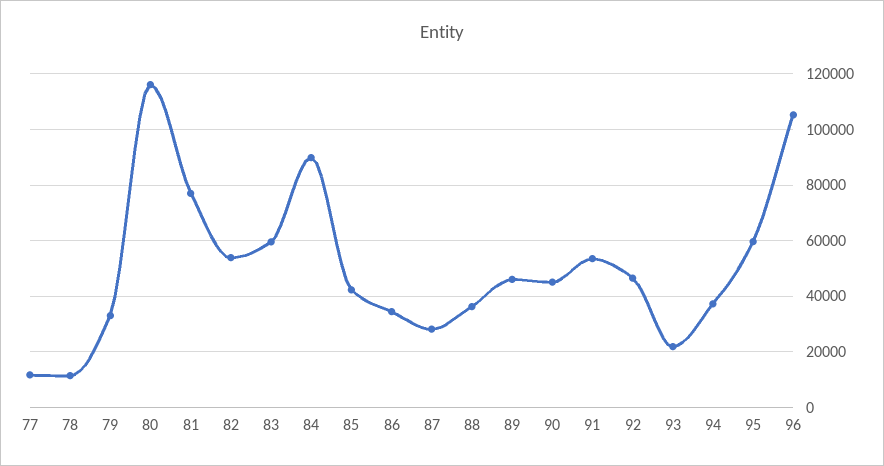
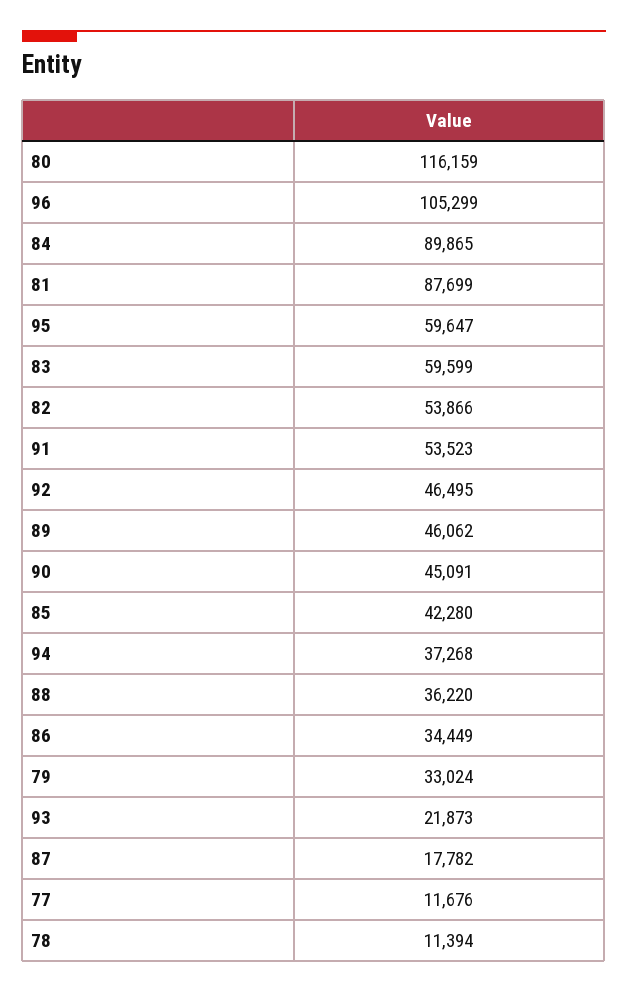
  {
    "77": 11676,
    "78": 11394,
    "79": 33024,
    "80": 116159,
-   "81": 77500,
+   "81": 87699,
    "82": 53866,
    "83": 59599,
    "84": 89865,
    "85": 42280,
    "86": 34449,
-   "87": 27500,
+   "87": 17782,
    "88": 36220,
    "89": 46062,
    "90": 45091,
    "91": 53523,
    "92": 46495,
    "93": 21873,
    "94": 37268,
    "95": 59647,
    "96": 105299
  }

